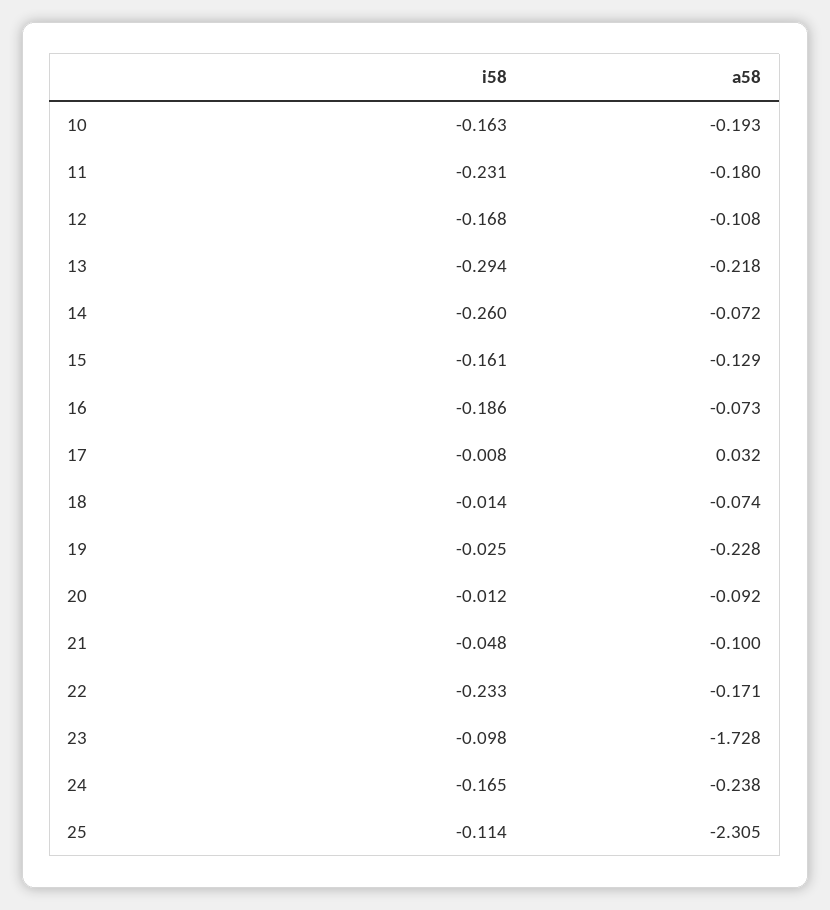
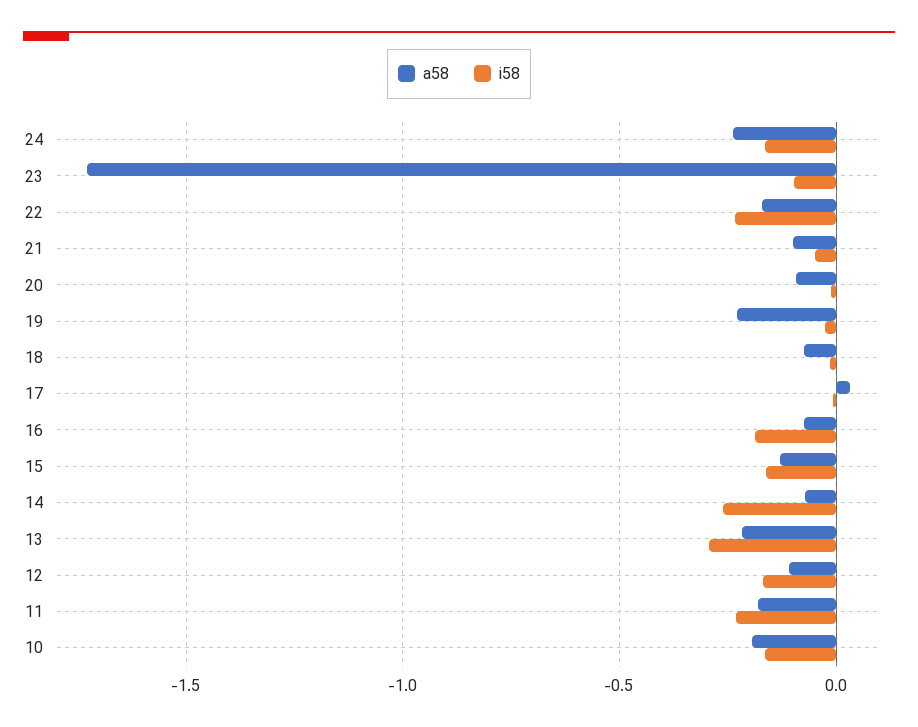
  {
    "i58": {
      "10": -0.163,
      "11": -0.231,
      "12": -0.168,
      "13": -0.294,
      "14": -0.26,
      "15": -0.161,
      "16": -0.186,
      "17": -0.008,
      "18": -0.014,
      "19": -0.025,
      "20": -0.012,
      "21": -0.048,
      "22": -0.233,
      "23": -0.098,
-     "24": -0.165,
+     "24": -0.165
-     "25": -0.114
    },
    "a58": {
      "10": -0.193,
      "11": -0.18,
      "12": -0.108,
      "13": -0.218,
      "14": -0.072,
      "15": -0.129,
      "16": -0.073,
      "17": 0.032,
      "18": -0.074,
      "19": -0.228,
      "20": -0.092,
      "21": -0.1,
      "22": -0.171,
      "23": -1.728,
-     "24": -0.238,
+     "24": -0.238
-     "25": -2.305
    }
  }

